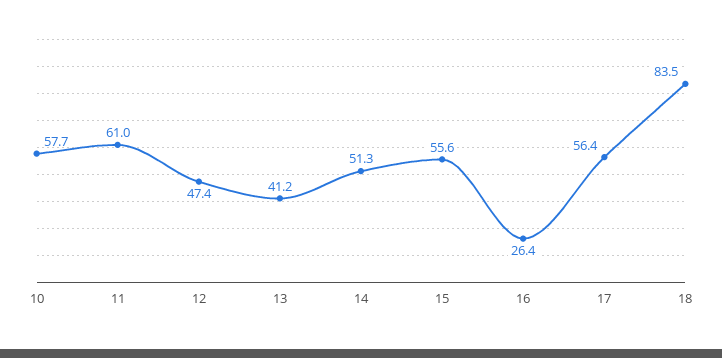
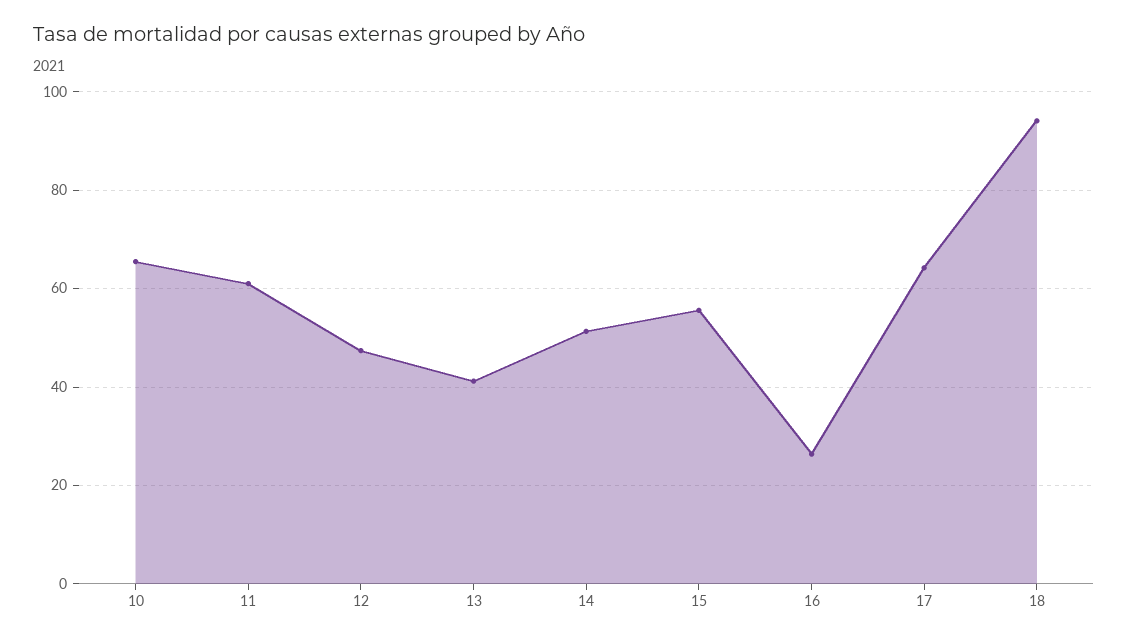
  {
-   "10": 57.7,
+   "10": 66,
    "11": 61,
    "12": 47.4,
    "13": 41.2,
    "14": 51.3,
    "15": 55.6,
    "16": 26.4,
-   "17": 56.4,
+   "17": 64,
-   "18": 83.5
+   "18": 94
  }

